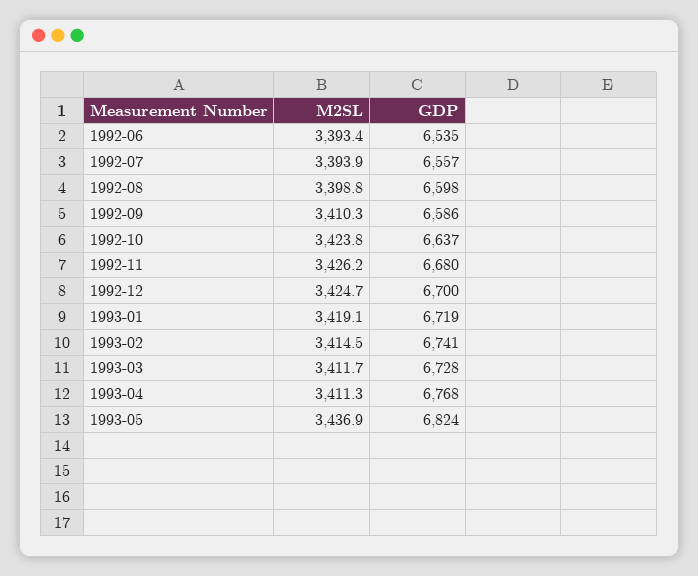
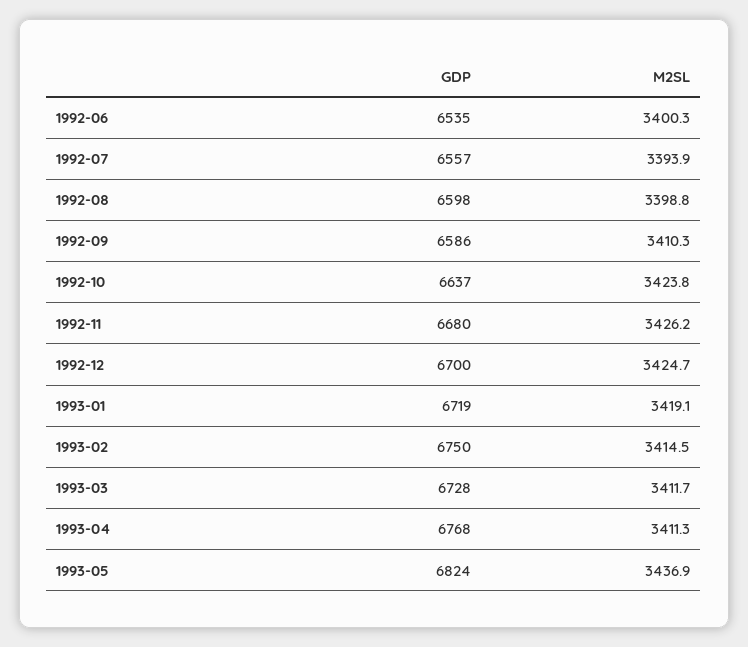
  {
    "M2SL": {
-     "1992-06": 3393.4,
+     "1992-06": 3400.3,
      "1992-07": 3393.9,
      "1992-08": 3398.8,
      "1992-09": 3410.3,
      "1992-10": 3423.8,
      "1992-11": 3426.2,
      "1992-12": 3424.7,
      "1993-01": 3419.1,
      "1993-02": 3414.5,
      "1993-03": 3411.7,
      "1993-04": 3411.3,
      "1993-05": 3436.9
    },
    "GDP": {
      "1992-06": 6535,
      "1992-07": 6557,
      "1992-08": 6598,
      "1992-09": 6586,
      "1992-10": 6637,
      "1992-11": 6680,
      "1992-12": 6700,
      "1993-01": 6719,
-     "1993-02": 6741,
+     "1993-02": 6750,
      "1993-03": 6728,
      "1993-04": 6768,
      "1993-05": 6824
    }
  }

